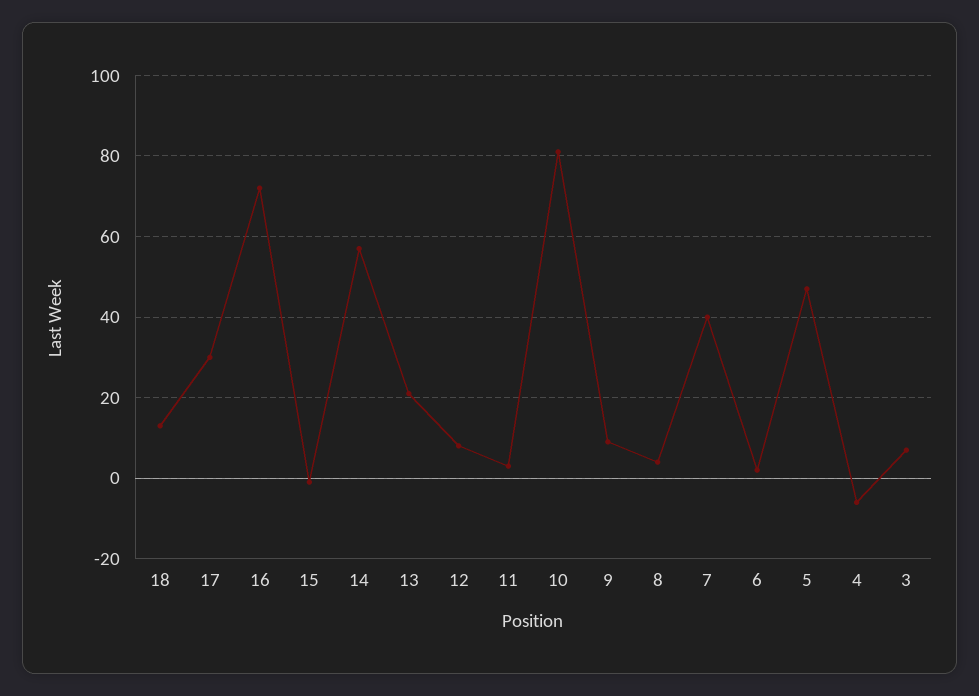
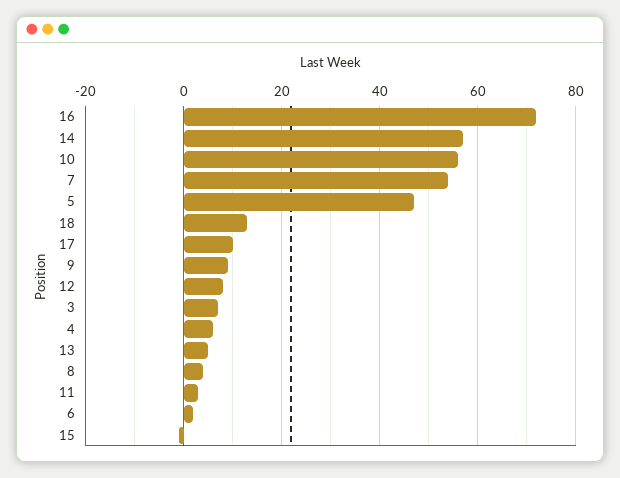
  {
    "18": 15,
-   "17": 30,
+   "17": 10,
    "16": 70,
    "15": 0,
    "14": 55,
-   "13": 20,
+   "13": 5,
    "12": 10,
    "11": 5,
-   "10": 80,
+   "10": 55,
    "9": 10,
    "8": 5,
-   "7": 40,
+   "7": 55,
    "6": 0,
    "5": 45,
-   "4": -5,
+   "4": 5,
    "3": 5
  }

